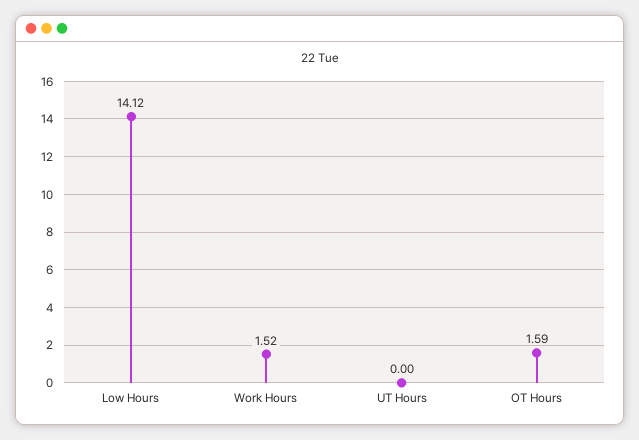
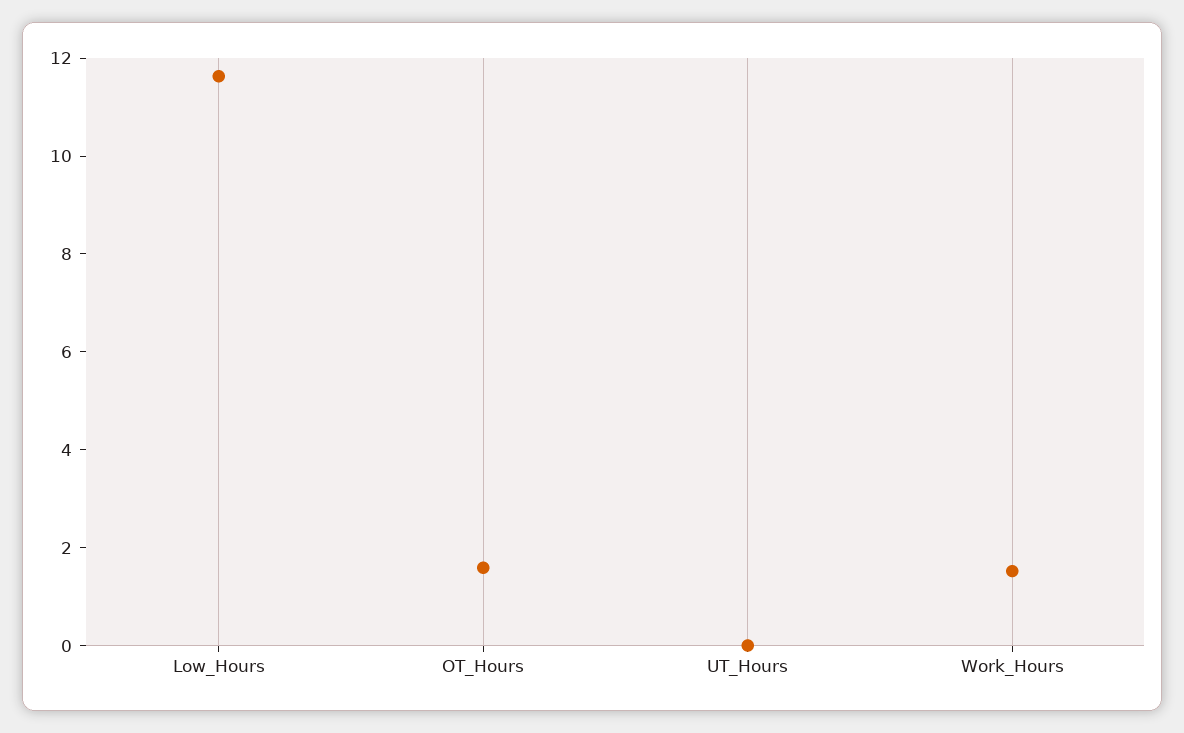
  {
-   "Low Hours": 14.12,
+   "Low Hours": 11.5,
    "Work Hours": 1.52,
    "UT Hours": 0,
    "OT Hours": 1.59
  }

